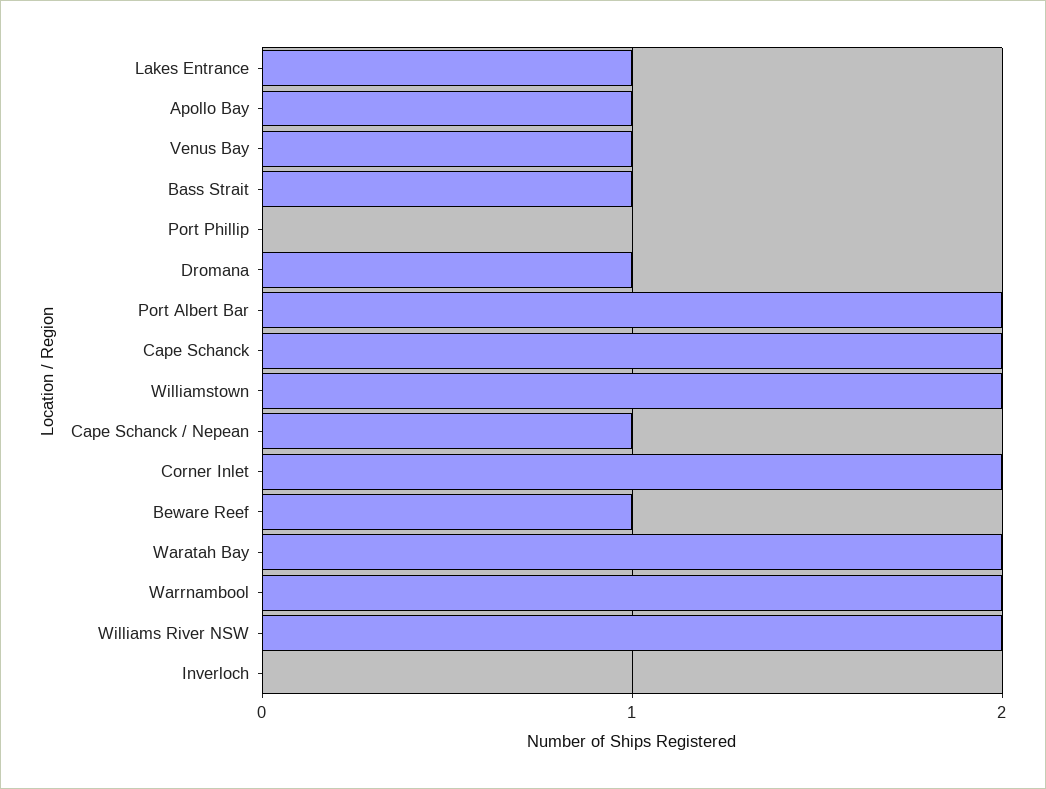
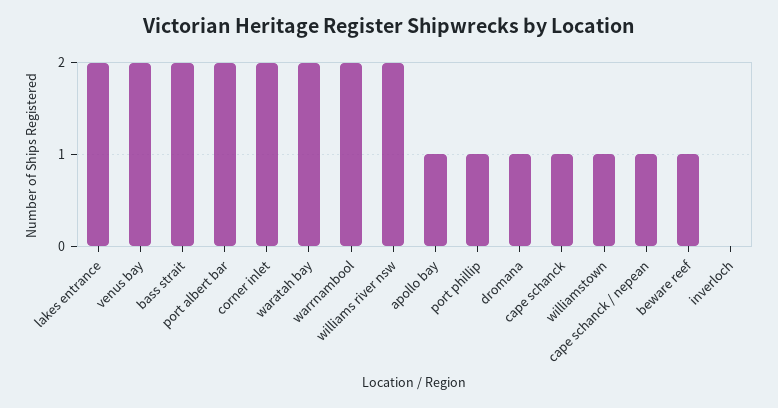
  {
-   "Lakes Entrance": 1,
+   "Lakes Entrance": 2,
    "Apollo Bay": 1,
-   "Venus Bay": 1,
+   "Venus Bay": 2,
-   "Bass Strait": 1,
+   "Bass Strait": 2,
-   "Port Phillip": 0,
+   "Port Phillip": 1,
    "Dromana": 1,
    "Port Albert Bar": 2,
-   "Cape Schanck": 2,
+   "Cape Schanck": 1,
-   "Williamstown": 2,
+   "Williamstown": 1,
    "Cape Schanck / Nepean": 1,
    "Corner Inlet": 2,
    "Beware Reef": 1,
    "Waratah Bay": 2,
    "Warrnambool": 2,
    "Williams River NSW": 2,
    "Inverloch": 0
  }

